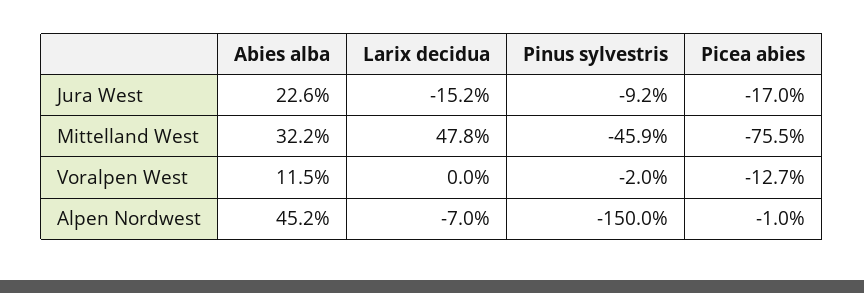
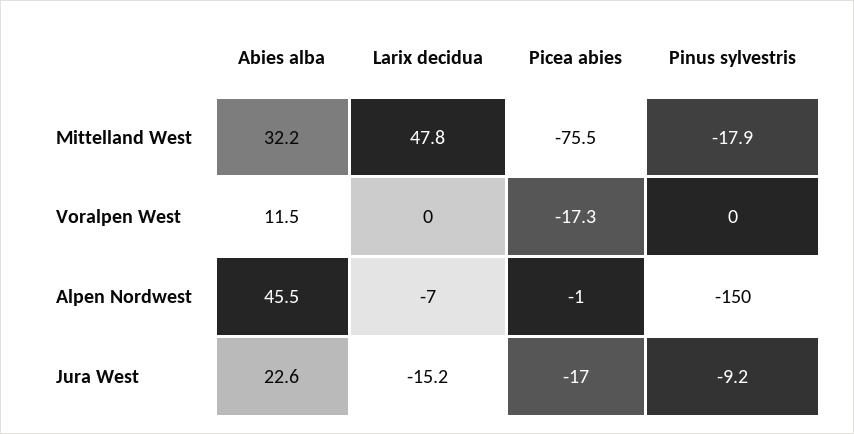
  {
    "Abies alba": {
      "Jura West": 22.6,
      "Mittelland West": 32.2,
      "Voralpen West": 11.5,
-     "Alpen Nordwest": 45.2
+     "Alpen Nordwest": 45.5
    },
    "Larix decidua": {
      "Jura West": -15.2,
      "Mittelland West": 47.8,
      "Voralpen West": 0,
      "Alpen Nordwest": -7
    },
    "Pinus sylvestris": {
      "Jura West": -9.2,
-     "Mittelland West": -45.9,
+     "Mittelland West": -17.9,
-     "Voralpen West": -2,
+     "Voralpen West": 0,
      "Alpen Nordwest": -150
    },
    "Picea abies": {
      "Jura West": -17,
      "Mittelland West": -75.5,
-     "Voralpen West": -12.7,
+     "Voralpen West": -17.3,
      "Alpen Nordwest": -1
    }
  }

